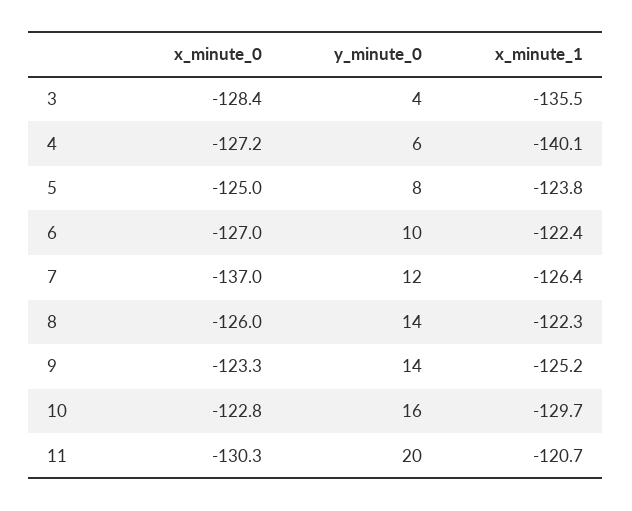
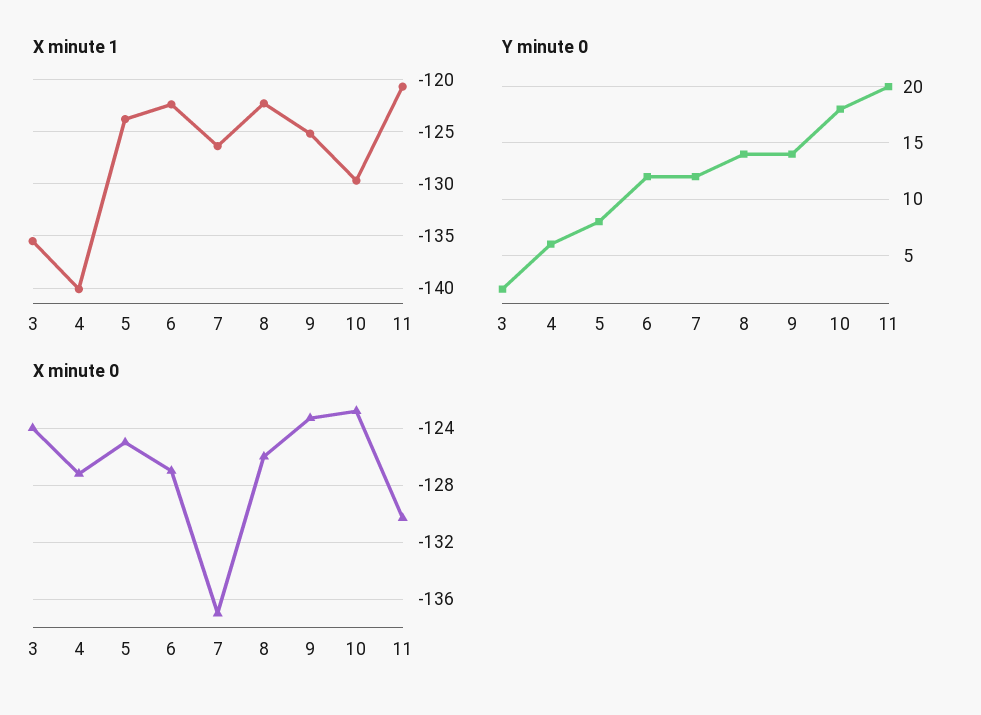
  {
    "x_minute_0": {
-     "3": -128.4,
+     "3": -124,
      "4": -127.2,
      "5": -125,
      "6": -127,
      "7": -137,
      "8": -126,
      "9": -123.3,
      "10": -122.8,
      "11": -130.3
    },
    "y_minute_0": {
-     "3": 4,
+     "3": 2,
      "4": 6,
      "5": 8,
-     "6": 10,
+     "6": 12,
      "7": 12,
      "8": 14,
      "9": 14,
-     "10": 16,
+     "10": 18,
      "11": 20
    },
    "x_minute_1": {
      "3": -135.5,
      "4": -140.1,
      "5": -123.8,
      "6": -122.4,
      "7": -126.4,
      "8": -122.3,
      "9": -125.2,
      "10": -129.7,
      "11": -120.7
    }
  }

